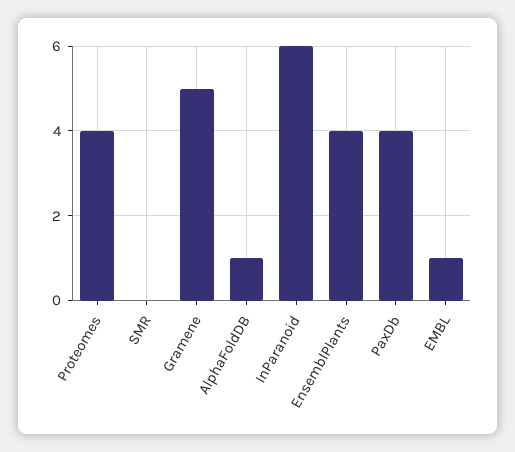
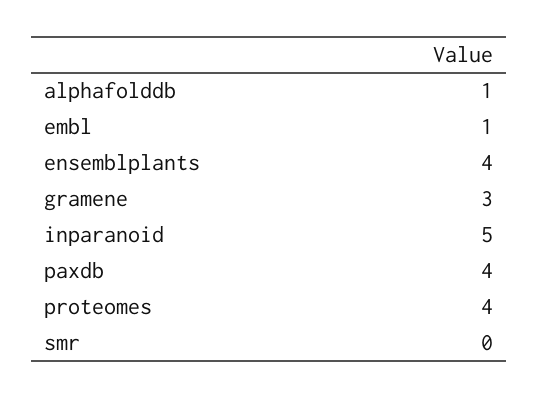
  {
    "Proteomes": 4,
    "SMR": 0,
-   "Gramene": 5,
+   "Gramene": 3,
    "AlphaFoldDB": 1,
-   "InParanoid": 6,
+   "InParanoid": 5,
    "EnsemblPlants": 4,
    "PaxDb": 4,
    "EMBL": 1
  }

